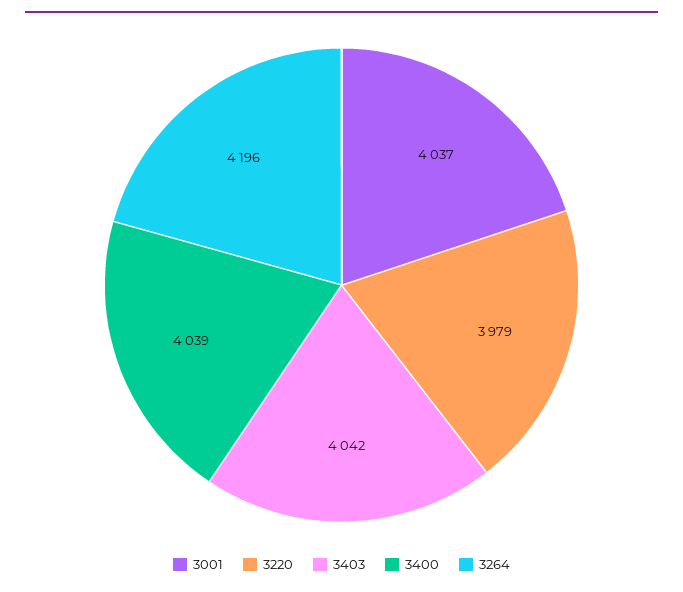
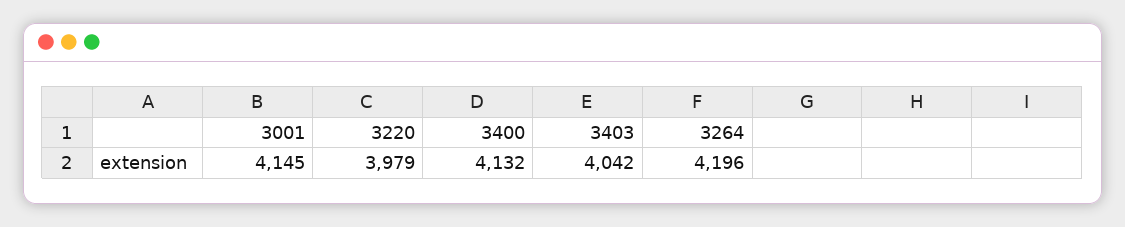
  {
-   "3001": 4037,
+   "3001": 4145,
    "3220": 3979,
    "3403": 4042,
-   "3400": 4039,
+   "3400": 4132,
    "3264": 4196
  }

